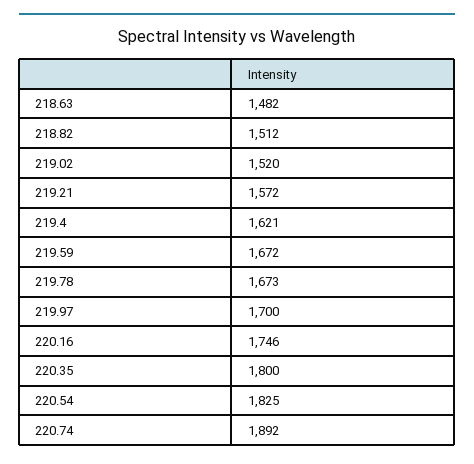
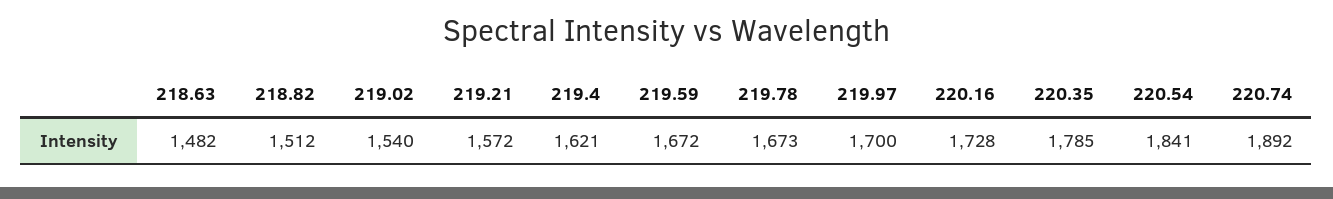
  {
    "218.63": 1482,
    "218.82": 1512,
-   "219.02": 1520,
+   "219.02": 1540,
    "219.21": 1572,
    "219.4": 1621,
    "219.59": 1672,
    "219.78": 1673,
    "219.97": 1700,
-   "220.16": 1746,
+   "220.16": 1728,
-   "220.35": 1800,
+   "220.35": 1785,
-   "220.54": 1825,
+   "220.54": 1841,
    "220.74": 1892
  }

